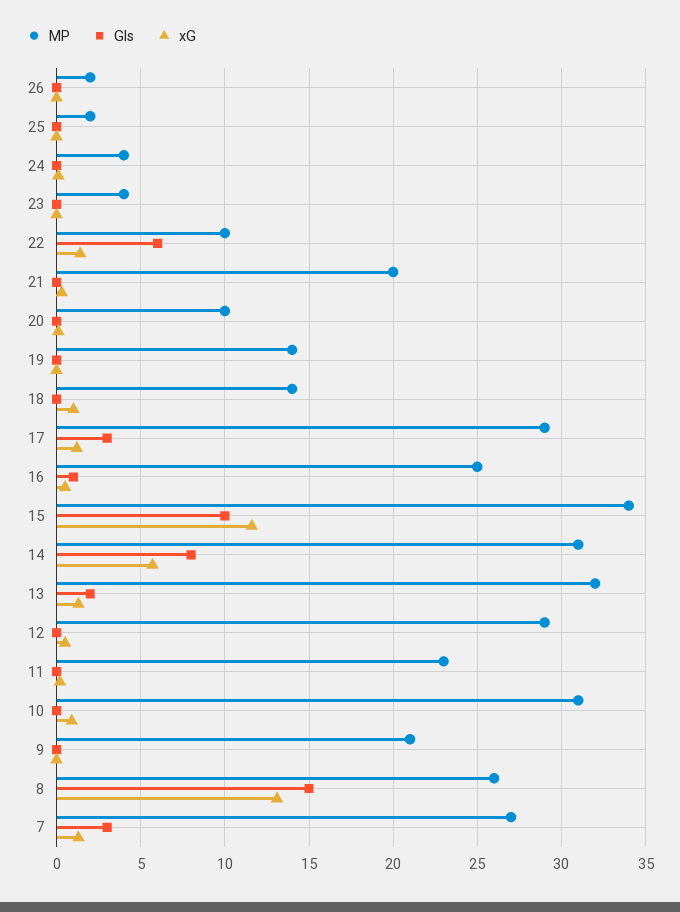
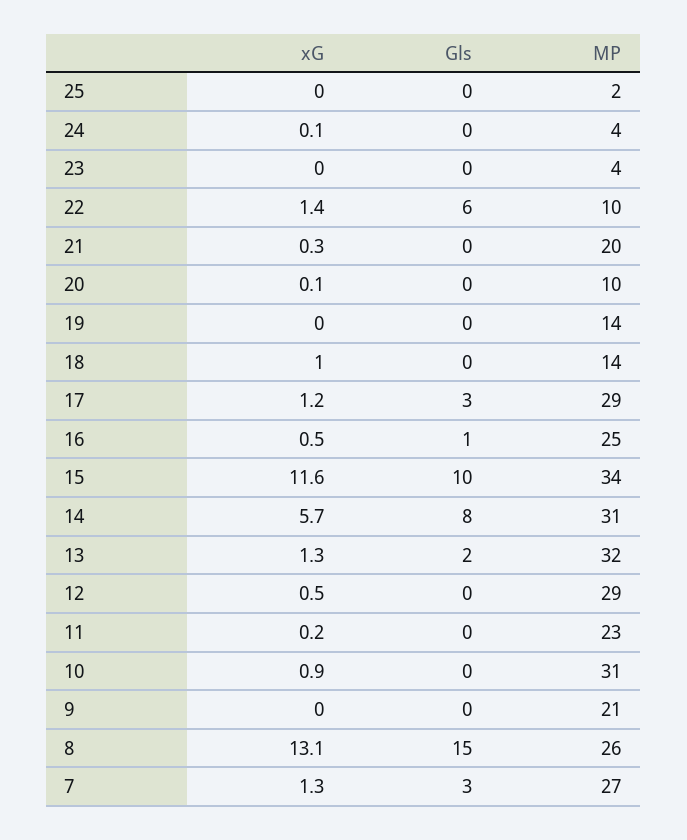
  {
    "MP": {
-     "26": 2,
      "25": 2,
      "24": 4,
      "23": 4,
      "22": 10,
      "21": 20,
      "20": 10,
      "19": 14,
      "18": 14,
      "17": 29,
      "16": 25,
      "15": 34,
      "14": 31,
      "13": 32,
      "12": 29,
      "11": 23,
      "10": 31,
      "9": 21,
      "8": 26,
      "7": 27
    },
    "Gls": {
-     "26": 0,
      "25": 0,
      "24": 0,
      "23": 0,
      "22": 6,
      "21": 0,
      "20": 0,
      "19": 0,
      "18": 0,
      "17": 3,
      "16": 1,
      "15": 10,
      "14": 8,
      "13": 2,
      "12": 0,
      "11": 0,
      "10": 0,
      "9": 0,
      "8": 15,
      "7": 3
    },
    "xG": {
-     "26": 0,
      "25": 0,
      "24": 0.1,
      "23": 0,
      "22": 1.4,
      "21": 0.3,
      "20": 0.1,
      "19": 0,
      "18": 1,
      "17": 1.2,
      "16": 0.5,
      "15": 11.6,
      "14": 5.7,
      "13": 1.3,
      "12": 0.5,
      "11": 0.2,
      "10": 0.9,
      "9": 0,
      "8": 13.1,
      "7": 1.3
    }
  }

